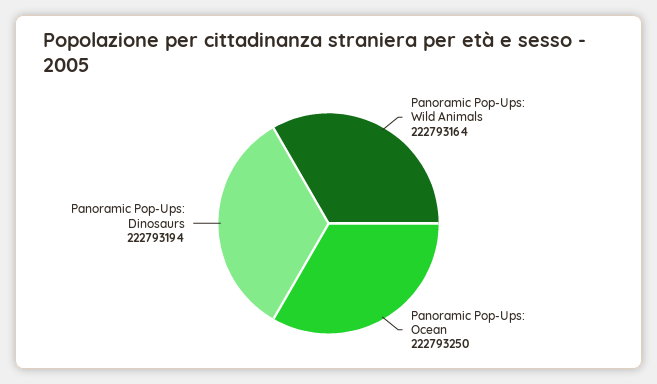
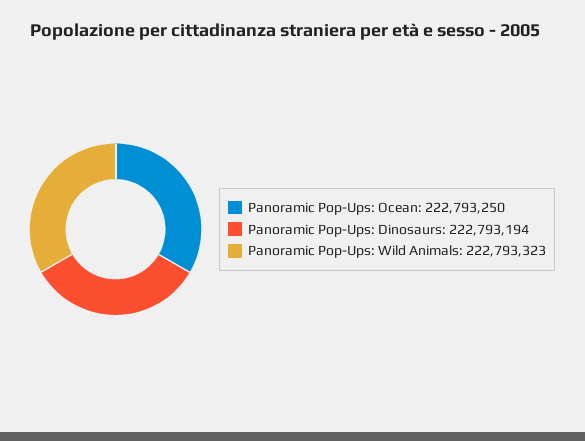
  {
-   "Panoramic Pop-Ups: Wild Animals": 222793164,
+   "Panoramic Pop-Ups: Wild Animals": 222793323,
    "Panoramic Pop-Ups: Ocean": 222793250,
    "Panoramic Pop-Ups: Dinosaurs": 222793194
  }

